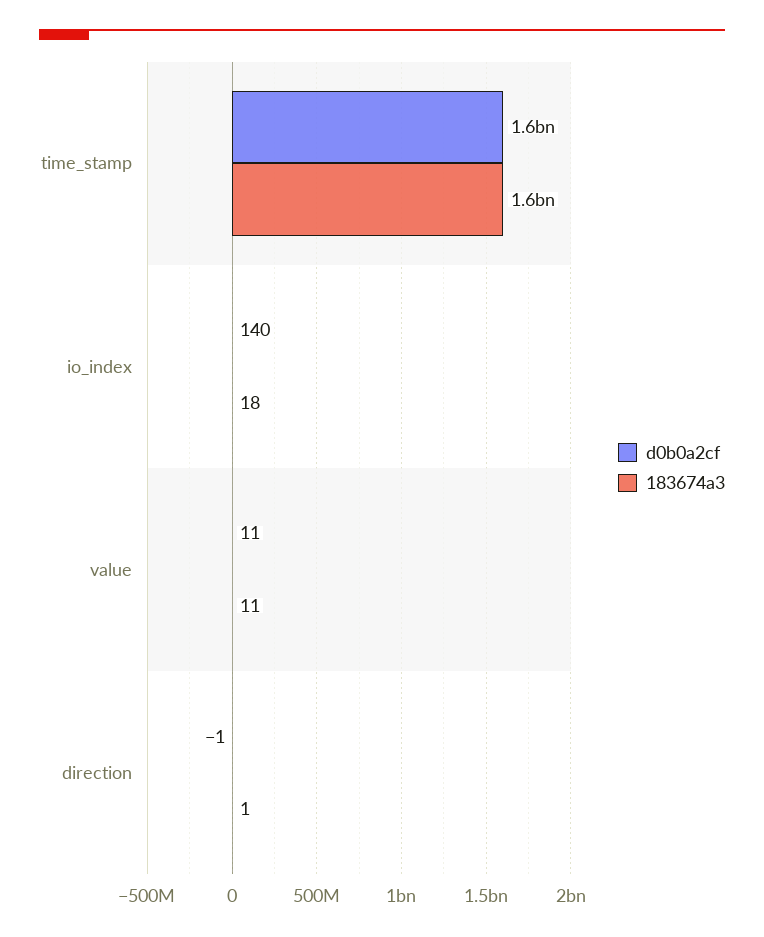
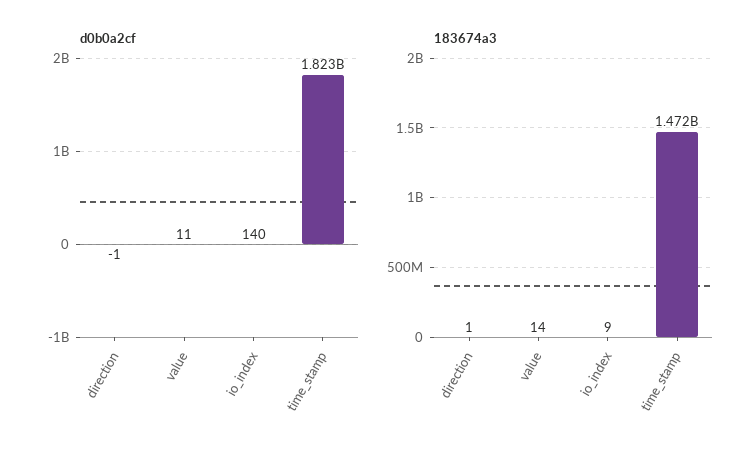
  {
    "d0b0a2cf": {
-     "time_stamp": 1600000000,
+     "time_stamp": 1823000000,
      "io_index": 140,
      "value": 11,
      "direction": -1
    },
    "183674a3": {
-     "time_stamp": 1600000000,
+     "time_stamp": 1472000000,
-     "io_index": 18,
+     "io_index": 9,
-     "value": 11,
+     "value": 14,
      "direction": 1
    }
  }

